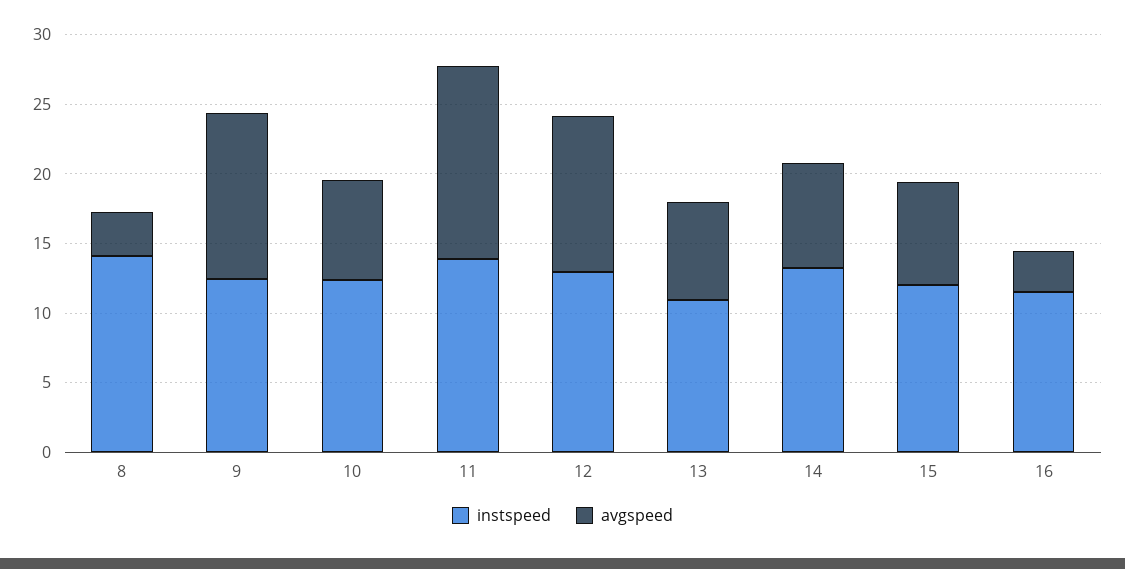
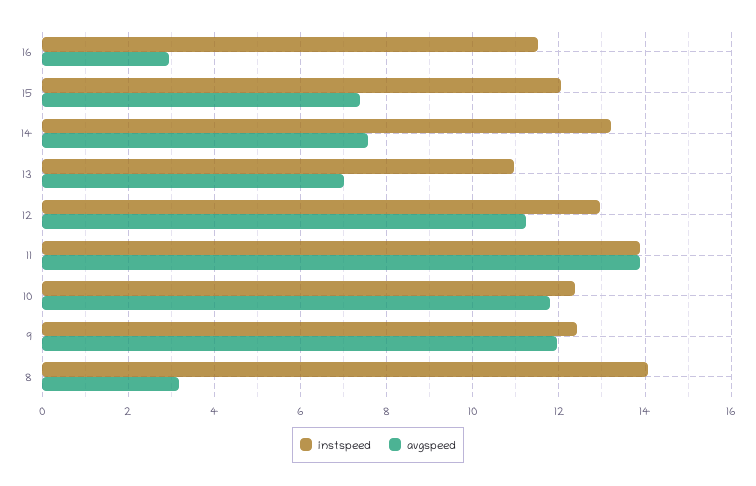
  {
    "instspeed": {
      "8": 14,
      "9": 12.4,
      "10": 12.4,
      "11": 13.8,
      "12": 13,
      "13": 11,
      "14": 13.2,
      "15": 12,
      "16": 11.6
    },
    "avgspeed": {
      "8": 3.2,
      "9": 12,
-     "10": 7,
+     "10": 11.8,
      "11": 13.8,
      "12": 11.2,
      "13": 7,
      "14": 7.6,
      "15": 7.4,
      "16": 3
    }
  }

